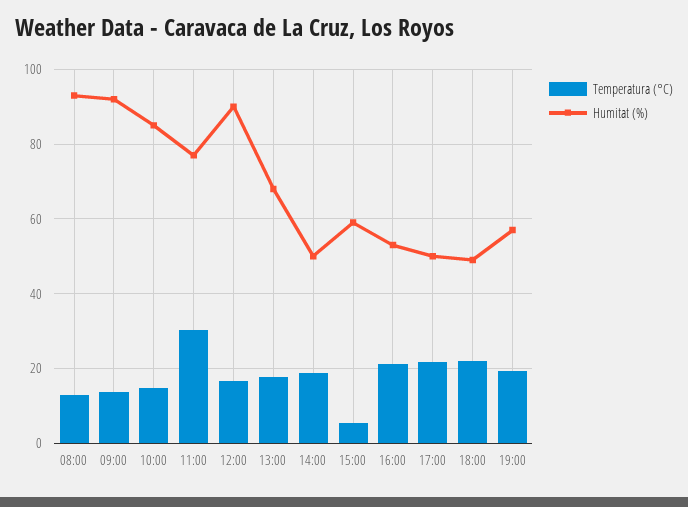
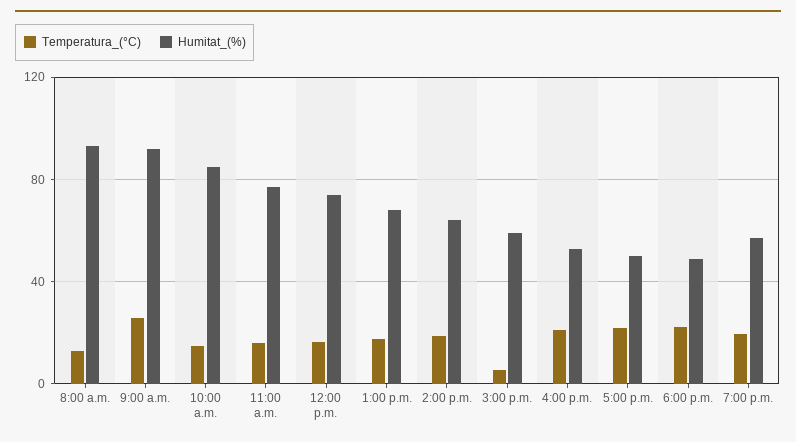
  {
    "Temperatura (°C)": {
      "08:00": 12,
-     "09:00": 14,
+     "09:00": 25,
      "10:00": 14,
-     "11:00": 30,
+     "11:00": 15,
      "12:00": 16,
      "13:00": 18,
      "14:00": 18,
      "15:00": 6,
      "16:00": 22,
      "17:00": 22,
      "18:00": 22,
      "19:00": 20
    },
    "Humitat (%)": {
      "08:00": 94,
      "09:00": 92,
      "10:00": 86,
      "11:00": 78,
-     "12:00": 90,
+     "12:00": 75,
      "13:00": 68,
-     "14:00": 50,
+     "14:00": 65,
      "15:00": 60,
      "16:00": 54,
      "17:00": 50,
      "18:00": 50,
      "19:00": 58
    }
  }

